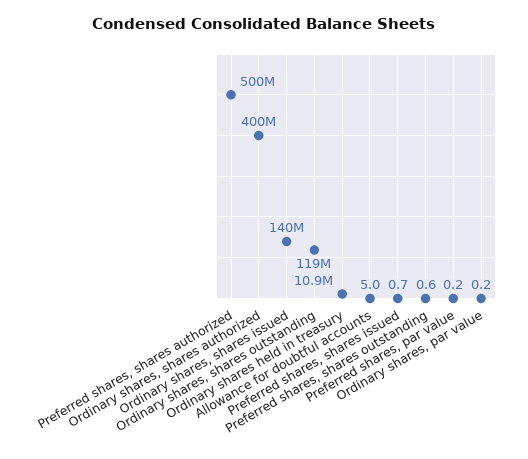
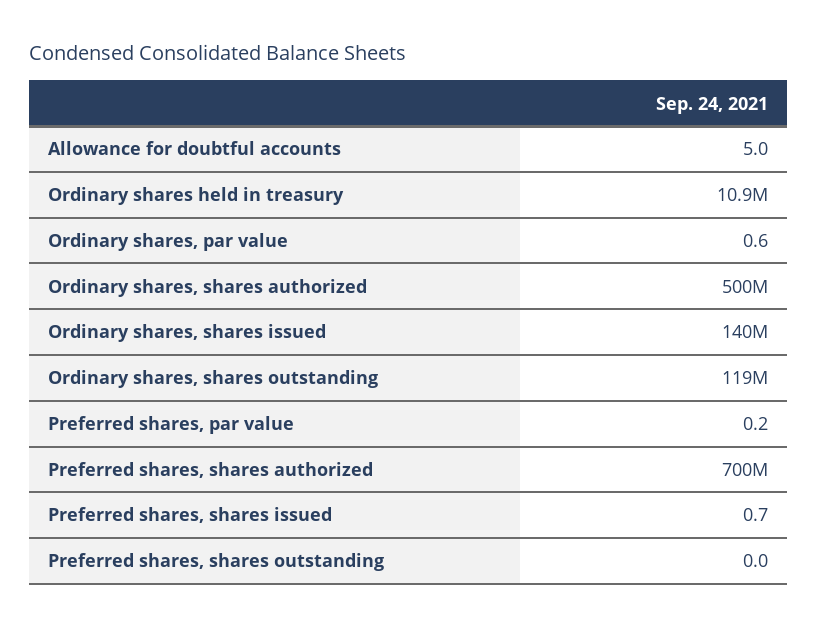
  {
-   "Preferred shares, shares authorized": 500000000,
+   "Preferred shares, shares authorized": 700000000,
-   "Ordinary shares, shares authorized": 400000000,
+   "Ordinary shares, shares authorized": 500000000,
    "Ordinary shares, shares issued": 140000000,
    "Ordinary shares, shares outstanding": 119000000,
    "Ordinary shares held in treasury": 10900000,
    "Allowance for doubtful accounts": 5,
    "Preferred shares, shares issued": 0.7,
-   "Preferred shares, shares outstanding": 0.6,
+   "Preferred shares, shares outstanding": 0,
    "Preferred shares, par value": 0.2,
-   "Ordinary shares, par value": 0.2
+   "Ordinary shares, par value": 0.6
  }

